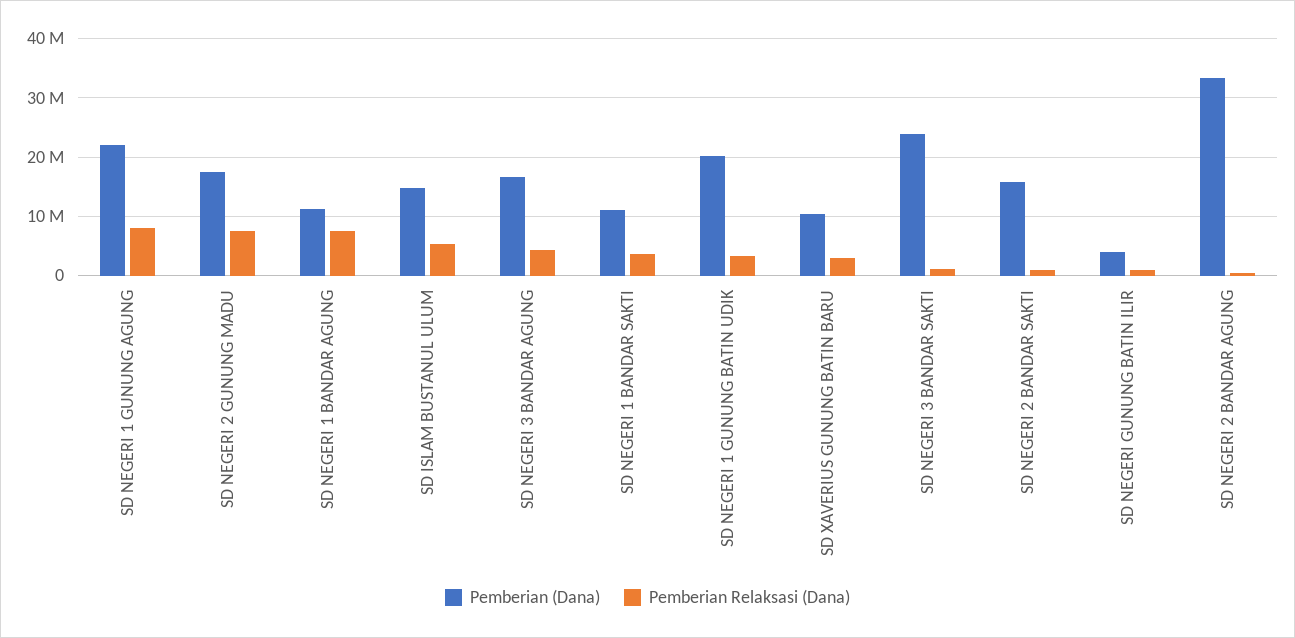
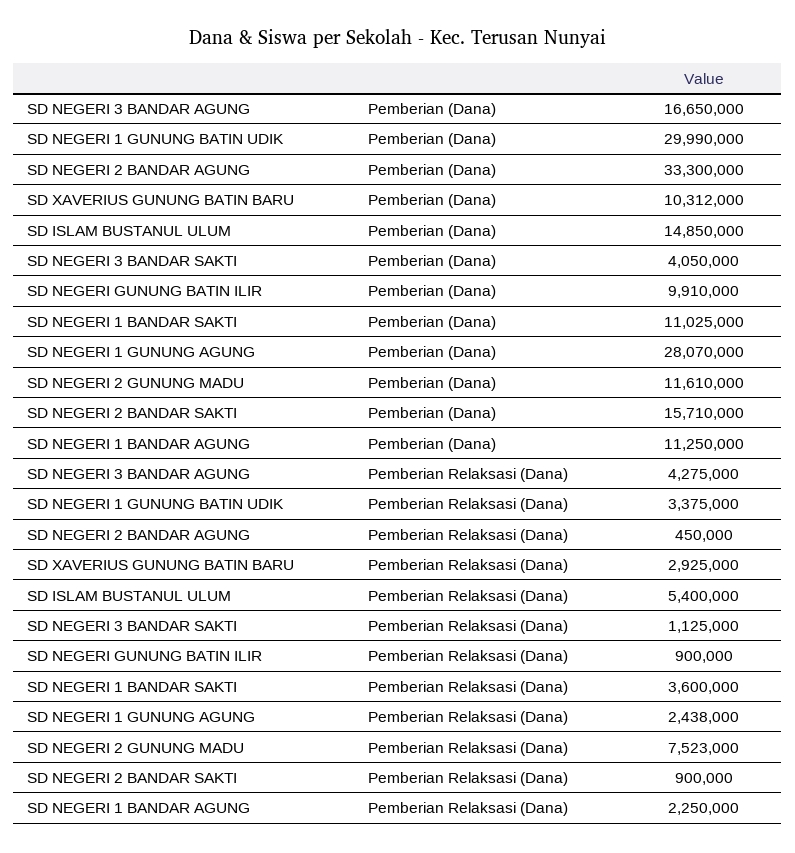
  {
    "Pemberian (Dana)": {
-     "SD NEGERI 1 GUNUNG AGUNG": 22000000,
+     "SD NEGERI 1 GUNUNG AGUNG": 28070000,
-     "SD NEGERI 2 GUNUNG MADU": 18000000,
+     "SD NEGERI 2 GUNUNG MADU": 11610000,
      "SD NEGERI 1 BANDAR AGUNG": 11250000,
      "SD ISLAM BUSTANUL ULUM": 14850000,
      "SD NEGERI 3 BANDAR AGUNG": 16650000,
      "SD NEGERI 1 BANDAR SAKTI": 11025000,
-     "SD NEGERI 1 GUNUNG BATIN UDIK": 20000000,
+     "SD NEGERI 1 GUNUNG BATIN UDIK": 29990000,
      "SD XAVERIUS GUNUNG BATIN BARU": 10312000,
-     "SD NEGERI 3 BANDAR SAKTI": 24000000,
+     "SD NEGERI 3 BANDAR SAKTI": 4050000,
      "SD NEGERI 2 BANDAR SAKTI": 15710000,
-     "SD NEGERI GUNUNG BATIN ILIR": 4000000,
+     "SD NEGERI GUNUNG BATIN ILIR": 9910000,
      "SD NEGERI 2 BANDAR AGUNG": 33300000
    },
    "Pemberian Relaksasi (Dana)": {
-     "SD NEGERI 1 GUNUNG AGUNG": 8000000,
+     "SD NEGERI 1 GUNUNG AGUNG": 2438000,
      "SD NEGERI 2 GUNUNG MADU": 7523000,
-     "SD NEGERI 1 BANDAR AGUNG": 8000000,
+     "SD NEGERI 1 BANDAR AGUNG": 2250000,
      "SD ISLAM BUSTANUL ULUM": 5400000,
      "SD NEGERI 3 BANDAR AGUNG": 4275000,
      "SD NEGERI 1 BANDAR SAKTI": 3600000,
      "SD NEGERI 1 GUNUNG BATIN UDIK": 3375000,
      "SD XAVERIUS GUNUNG BATIN BARU": 2925000,
      "SD NEGERI 3 BANDAR SAKTI": 1125000,
      "SD NEGERI 2 BANDAR SAKTI": 900000,
      "SD NEGERI GUNUNG BATIN ILIR": 900000,
      "SD NEGERI 2 BANDAR AGUNG": 450000
    }
  }

